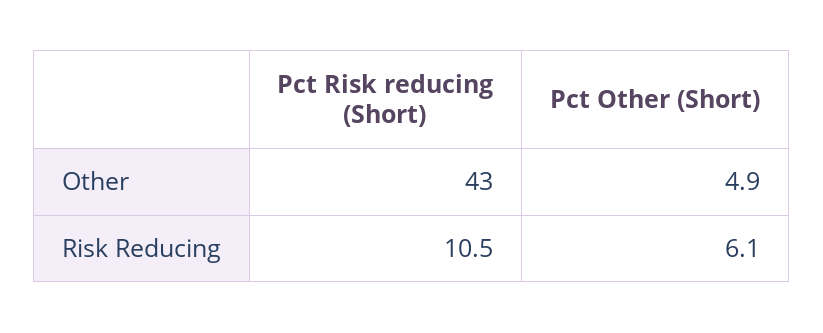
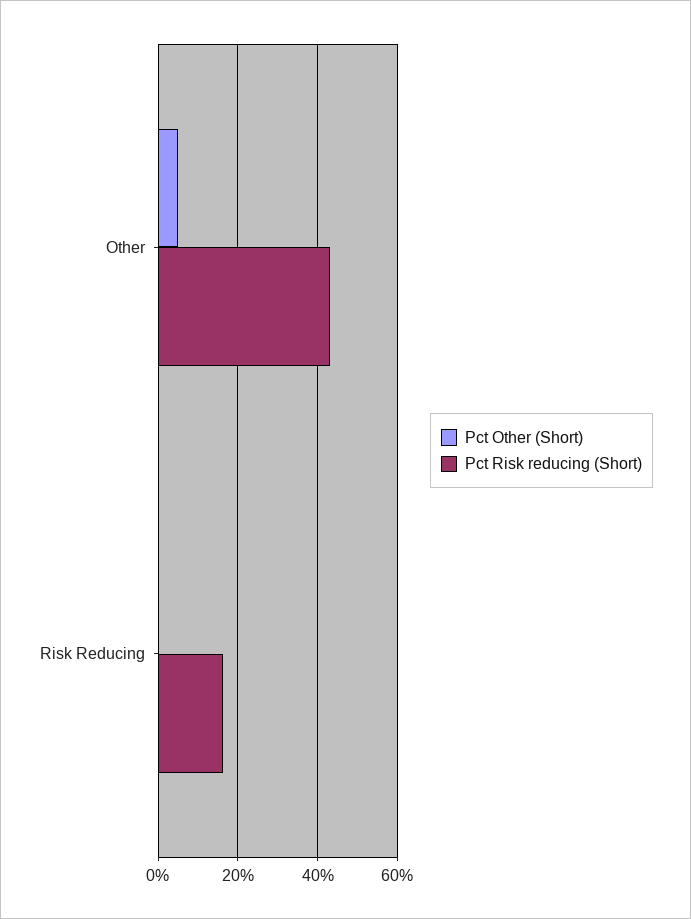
  {
    "Pct Risk reducing (Short)": {
      "Other": 43,
-     "Risk Reducing": 10.5
+     "Risk Reducing": 16
    },
    "Pct Other (Short)": {
      "Other": 4.9,
-     "Risk Reducing": 6.1
+     "Risk Reducing": 0
    }
  }

